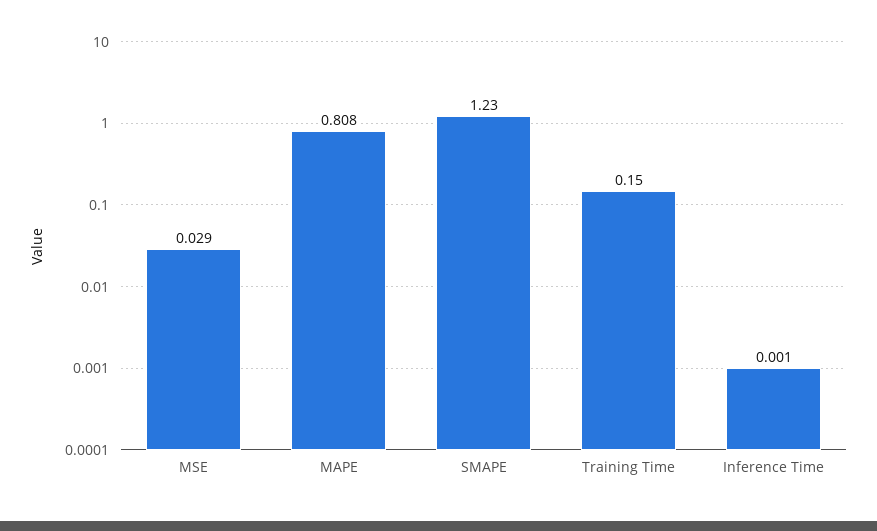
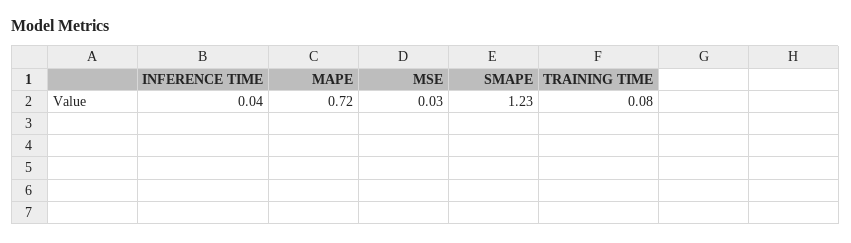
  {
    "MSE": 0.029,
-   "MAPE": 0.808,
+   "MAPE": 0.72,
    "SMAPE": 1.23,
-   "Training Time": 0.15,
+   "Training Time": 0.08,
-   "Inference Time": 0.001
+   "Inference Time": 0.04
  }

